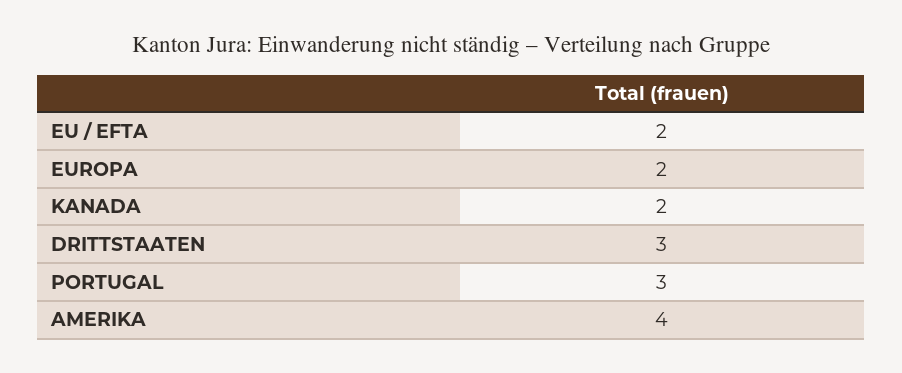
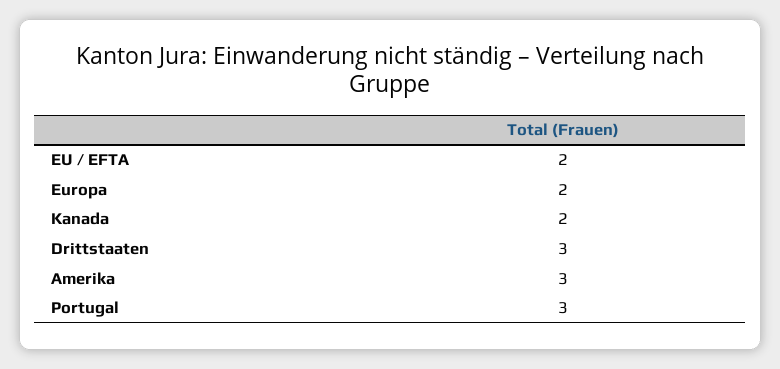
  {
    "EU / EFTA": 2,
    "EUROPA": 2,
    "KANADA": 2,
    "DRITTSTAATEN": 3,
    "PORTUGAL": 3,
-   "AMERIKA": 4
+   "AMERIKA": 3
  }

